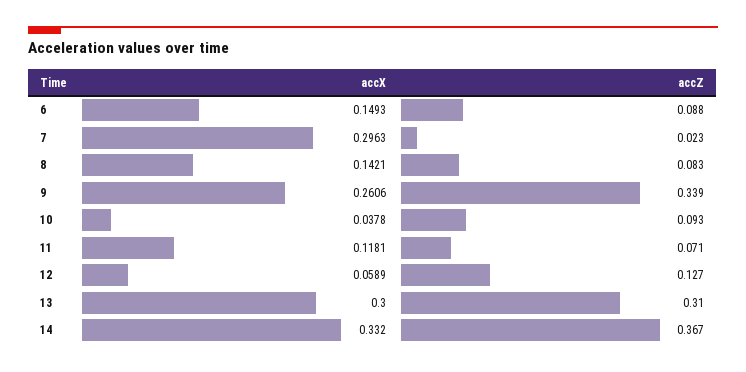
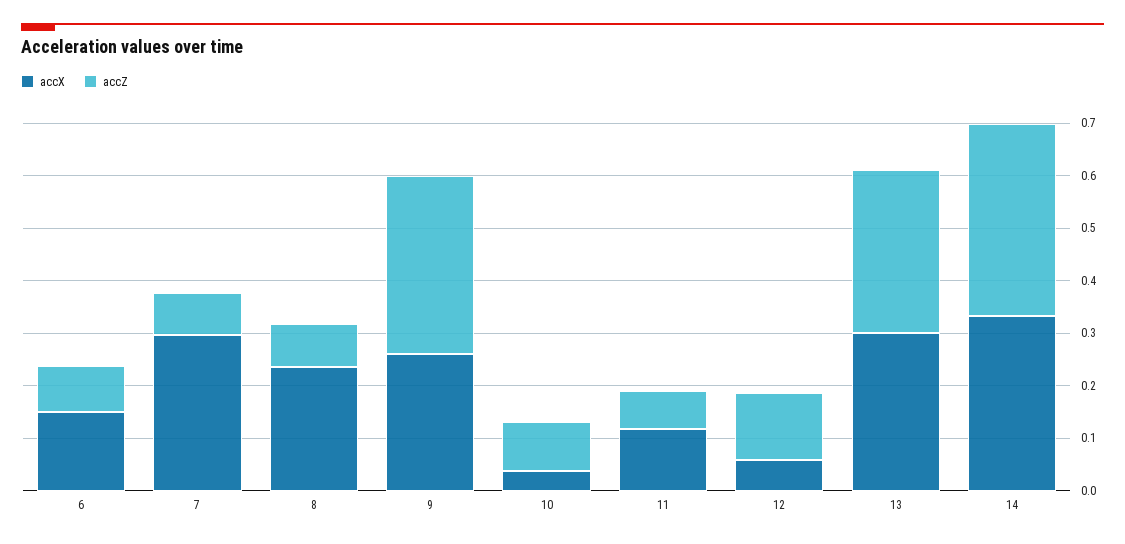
  {
    "accX": {
      "6": 0.1493,
      "7": 0.2963,
-     "8": 0.1421,
+     "8": 0.24,
      "9": 0.2606,
      "10": 0.0378,
      "11": 0.1181,
      "12": 0.0589,
      "13": 0.3,
      "14": 0.332
    },
    "accZ": {
      "6": 0.088,
-     "7": 0.023,
+     "7": 0.08,
      "8": 0.083,
      "9": 0.339,
      "10": 0.093,
      "11": 0.071,
      "12": 0.127,
      "13": 0.31,
      "14": 0.367
    }
  }

